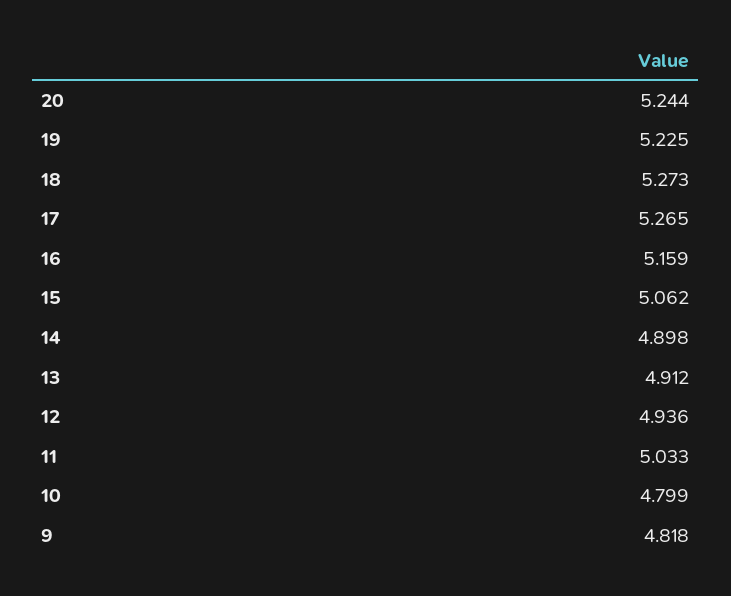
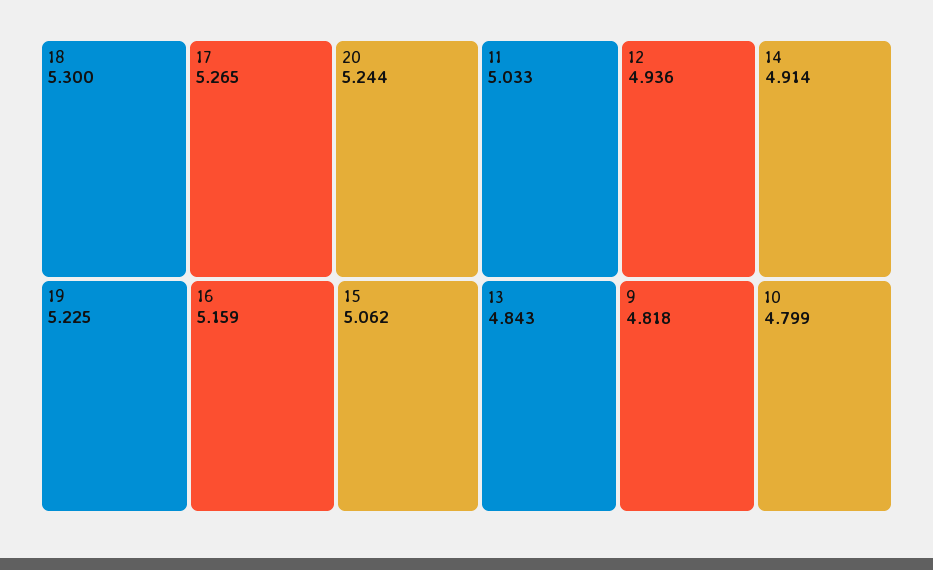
  {
    "20": 5.244,
    "19": 5.225,
-   "18": 5.273,
+   "18": 5.3,
    "17": 5.265,
    "16": 5.159,
    "15": 5.062,
-   "14": 4.898,
+   "14": 4.914,
-   "13": 4.912,
+   "13": 4.843,
    "12": 4.936,
    "11": 5.033,
    "10": 4.799,
    "9": 4.818
  }

